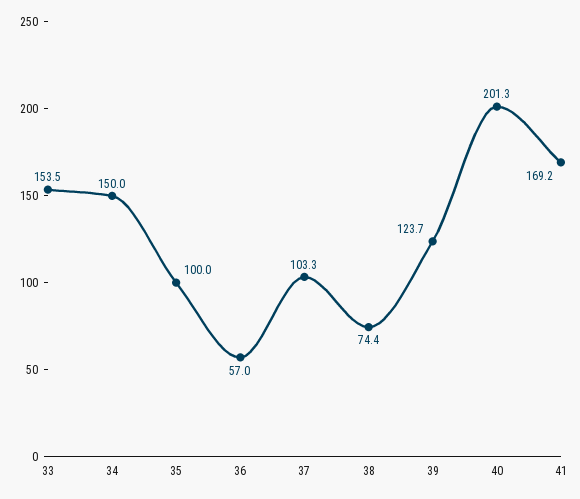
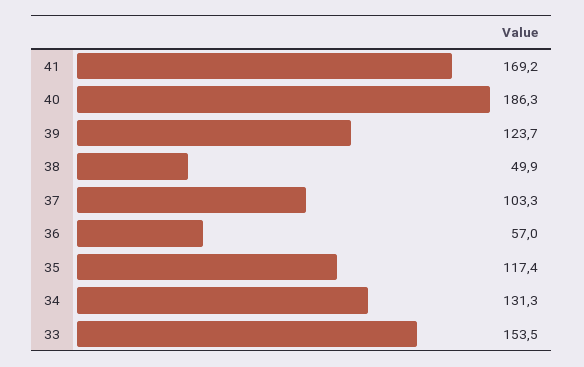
  {
    "33": 153.5,
-   "34": 150,
+   "34": 131.3,
-   "35": 100,
+   "35": 117.4,
    "36": 57,
    "37": 103.3,
-   "38": 74.4,
+   "38": 49.9,
    "39": 123.7,
-   "40": 201.3,
+   "40": 186.3,
    "41": 169.2
  }

